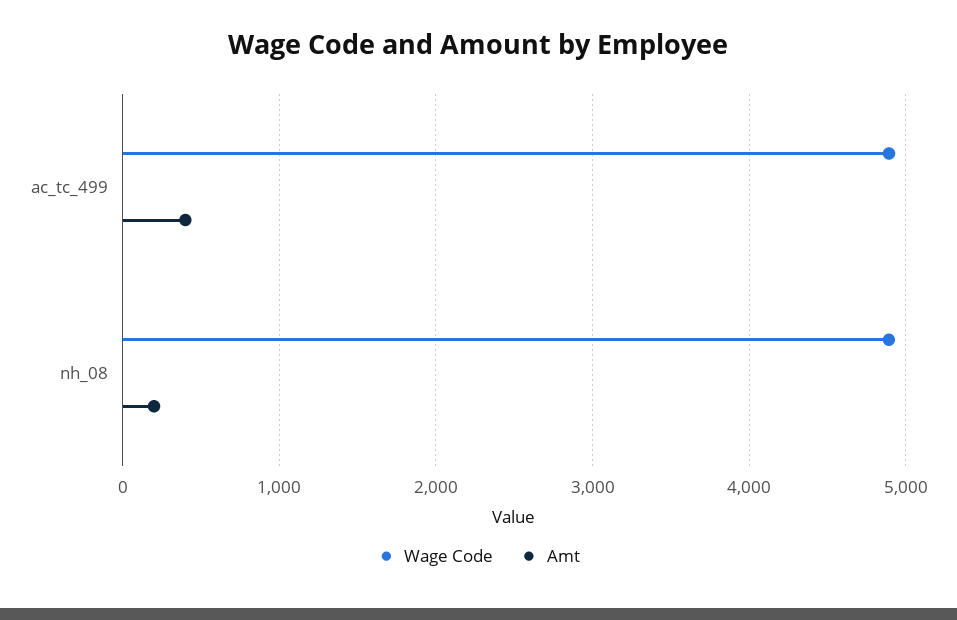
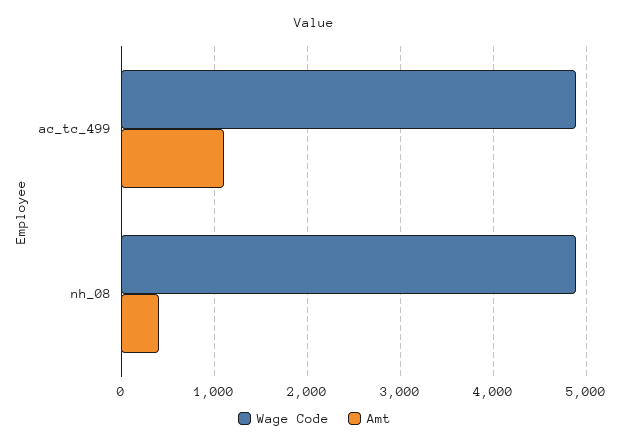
  {
    "Wage Code": {
      "ac_tc_499": 4900,
      "nh_08": 4900
    },
    "Amt": {
-     "ac_tc_499": 400,
+     "ac_tc_499": 1100,
-     "nh_08": 200
+     "nh_08": 400
    }
  }

